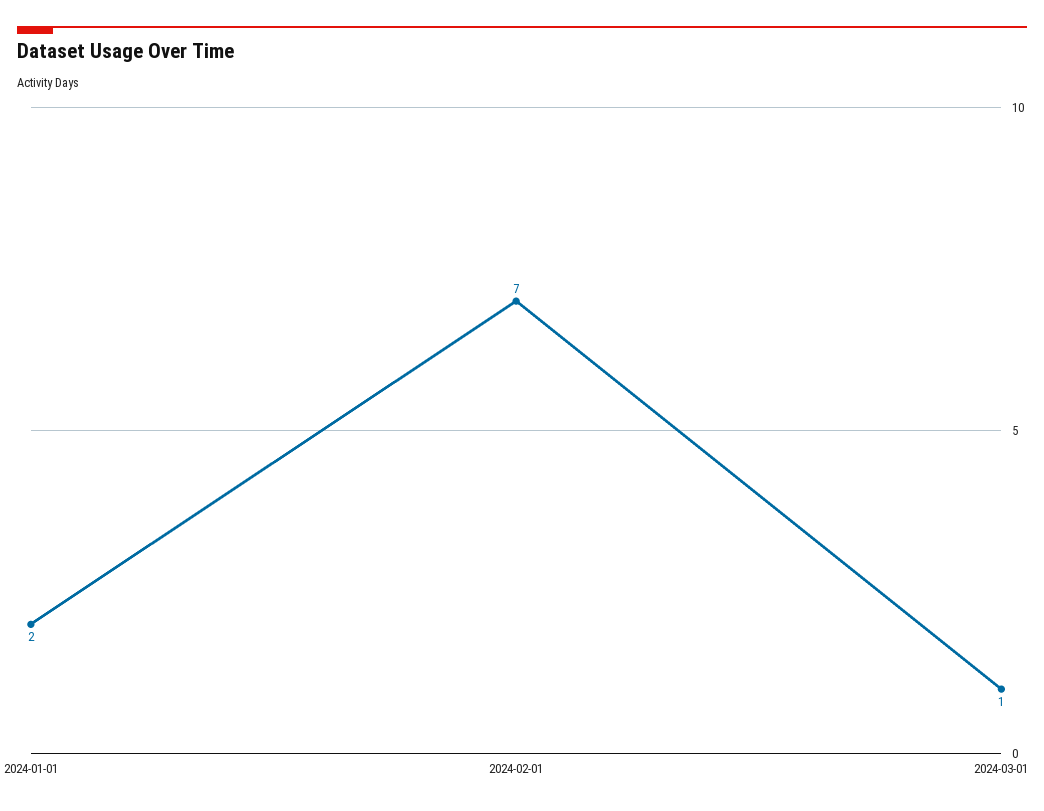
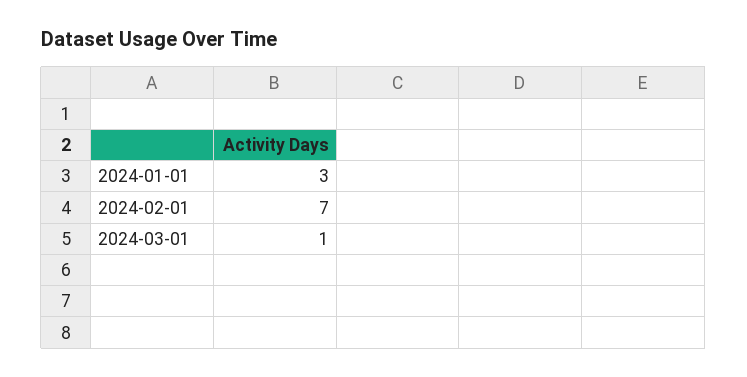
  {
-   "2024-01-01": 2,
+   "2024-01-01": 3,
    "2024-02-01": 7,
    "2024-03-01": 1
  }

